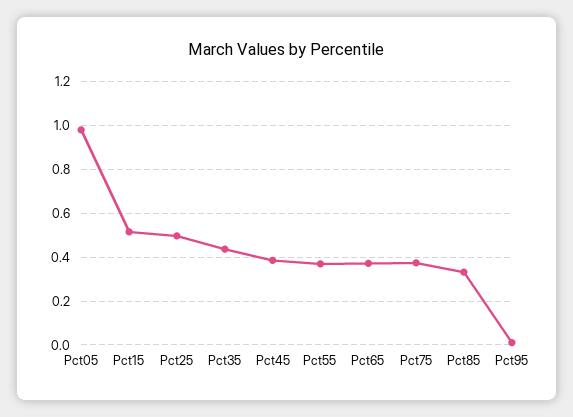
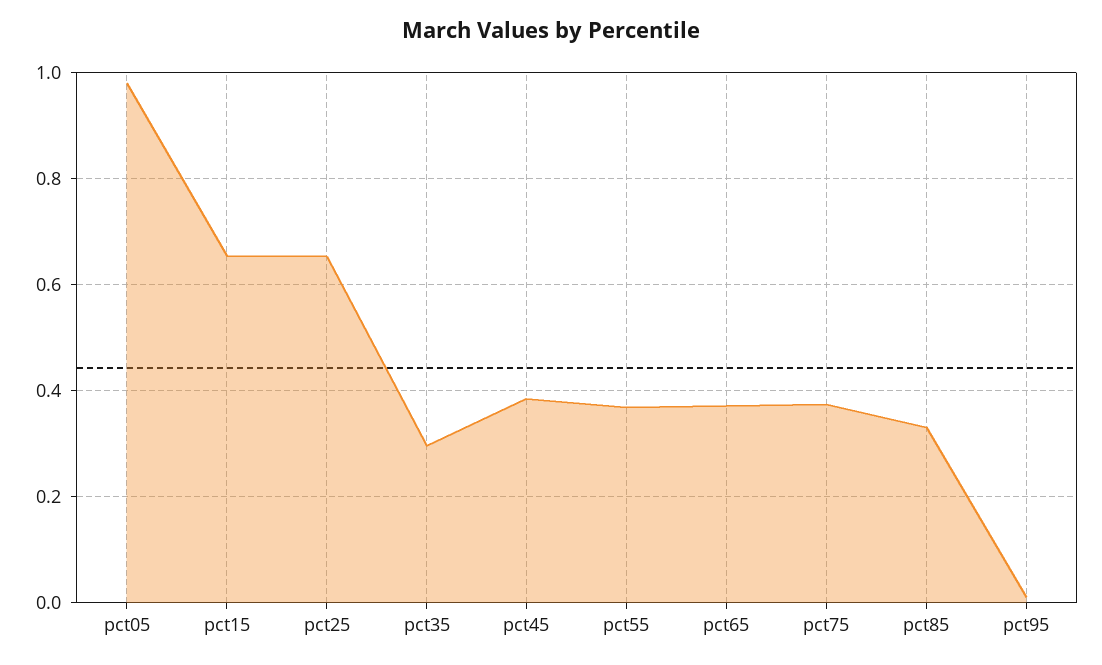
  {
    "Pct05": 0.98,
-   "Pct15": 0.5,
+   "Pct15": 0.66,
-   "Pct25": 0.5,
+   "Pct25": 0.66,
-   "Pct35": 0.45,
+   "Pct35": 0.3,
    "Pct45": 0.38,
    "Pct55": 0.36,
    "Pct65": 0.38,
    "Pct75": 0.38,
    "Pct85": 0.34,
    "Pct95": 0.02
  }

